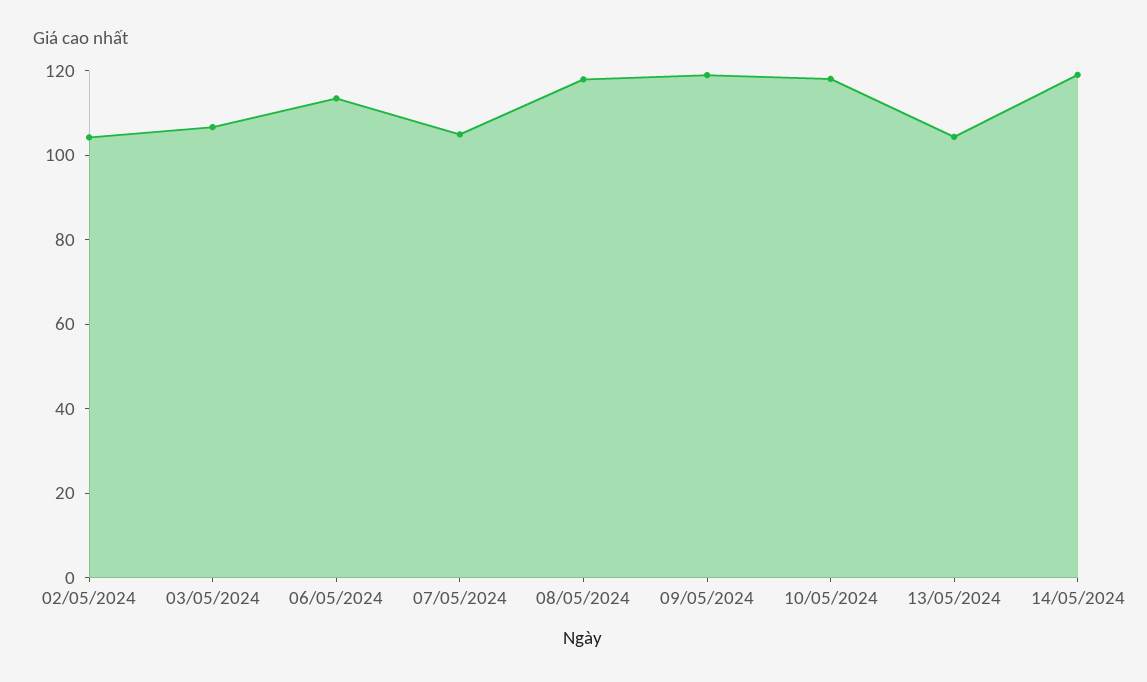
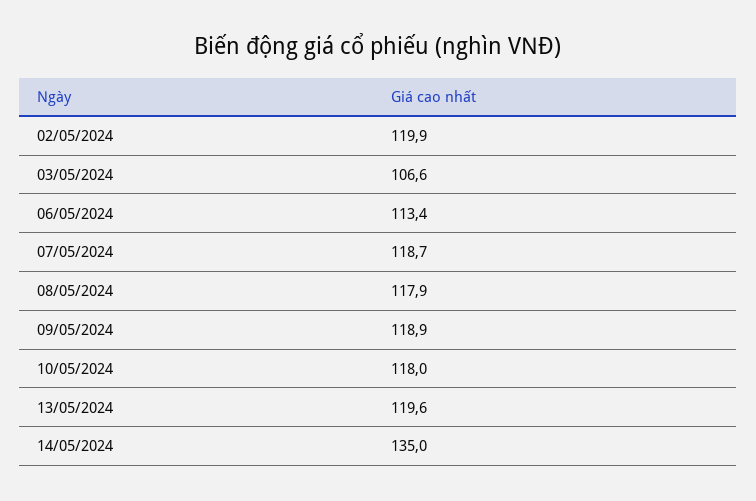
  {
-   "02/05/2024": 105,
+   "02/05/2024": 119.9,
    "03/05/2024": 106.6,
    "06/05/2024": 113.4,
-   "07/05/2024": 105,
+   "07/05/2024": 118.7,
    "08/05/2024": 117.9,
    "09/05/2024": 118.9,
    "10/05/2024": 118,
-   "13/05/2024": 105,
+   "13/05/2024": 119.6,
-   "14/05/2024": 120
+   "14/05/2024": 135
  }

